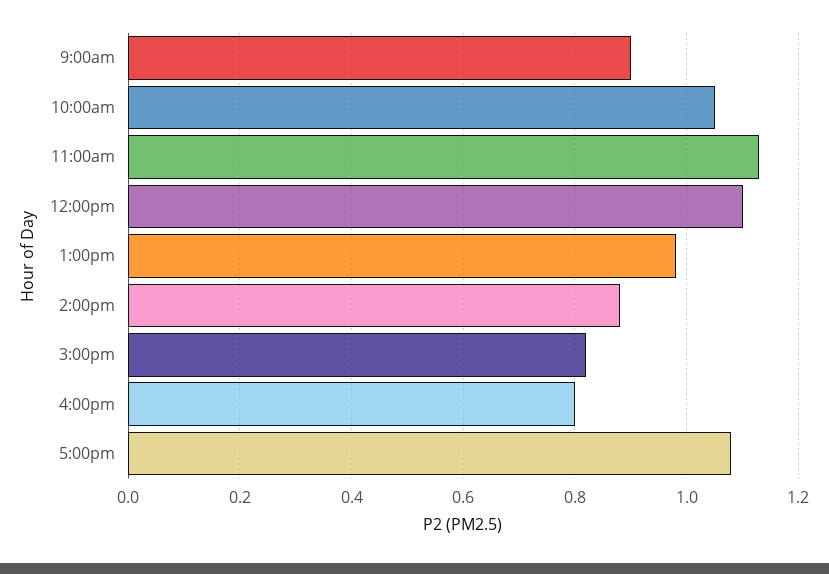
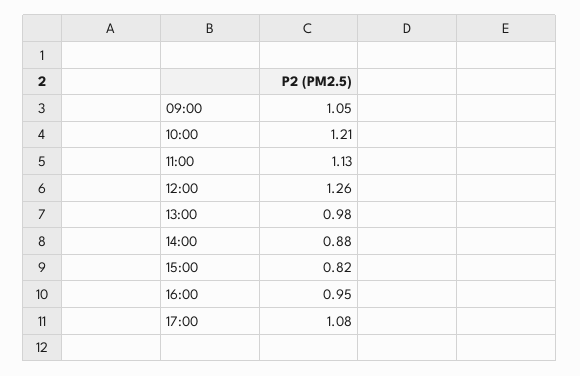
  {
-   "9:00am": 0.9,
+   "9:00am": 1.05,
-   "10:00am": 1.05,
+   "10:00am": 1.21,
    "11:00am": 1.13,
-   "12:00pm": 1.1,
+   "12:00pm": 1.26,
    "1:00pm": 0.98,
    "2:00pm": 0.88,
    "3:00pm": 0.82,
-   "4:00pm": 0.8,
+   "4:00pm": 0.95,
    "5:00pm": 1.08
  }

